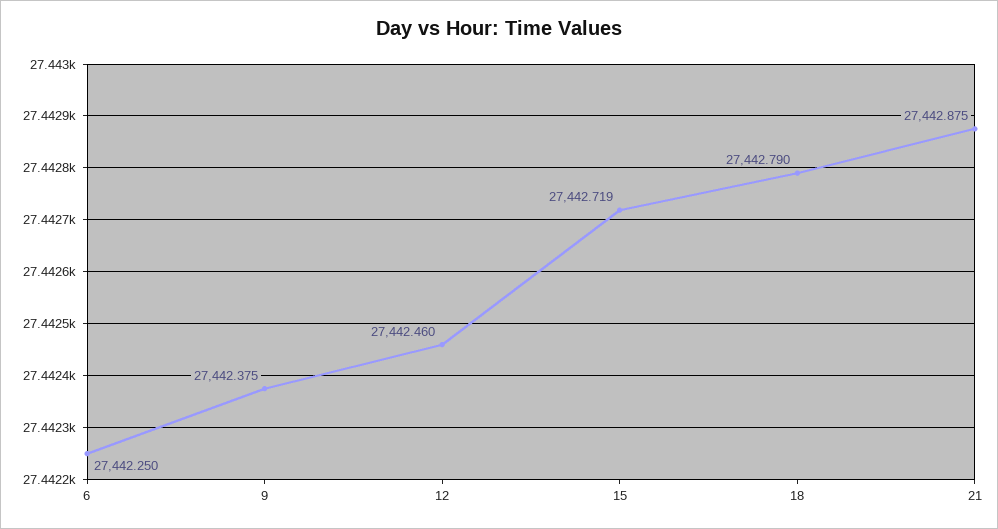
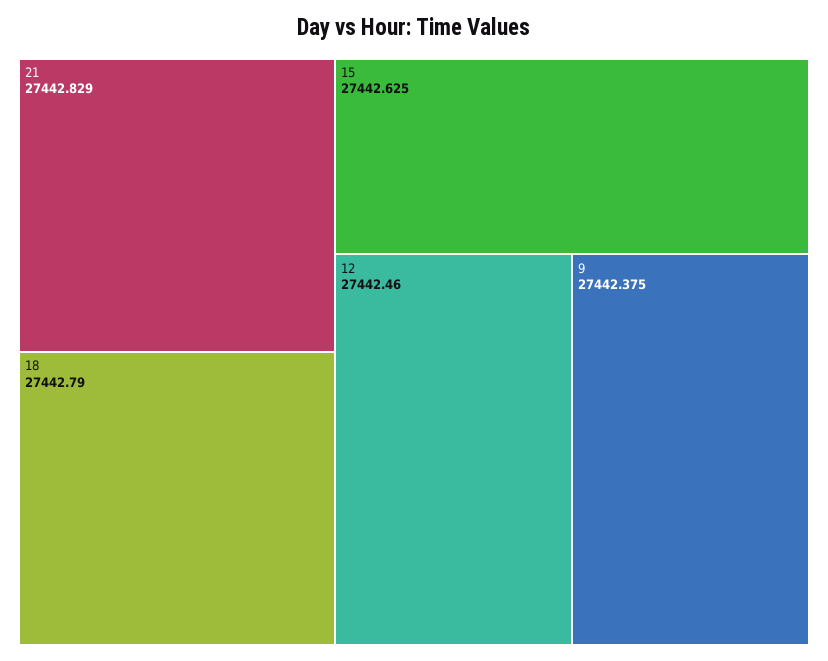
  {
-   "6": 27442.25,
    "9": 27442.375,
    "12": 27442.46,
-   "15": 27442.719,
+   "15": 27442.625,
    "18": 27442.79,
-   "21": 27442.875
+   "21": 27442.829
  }

